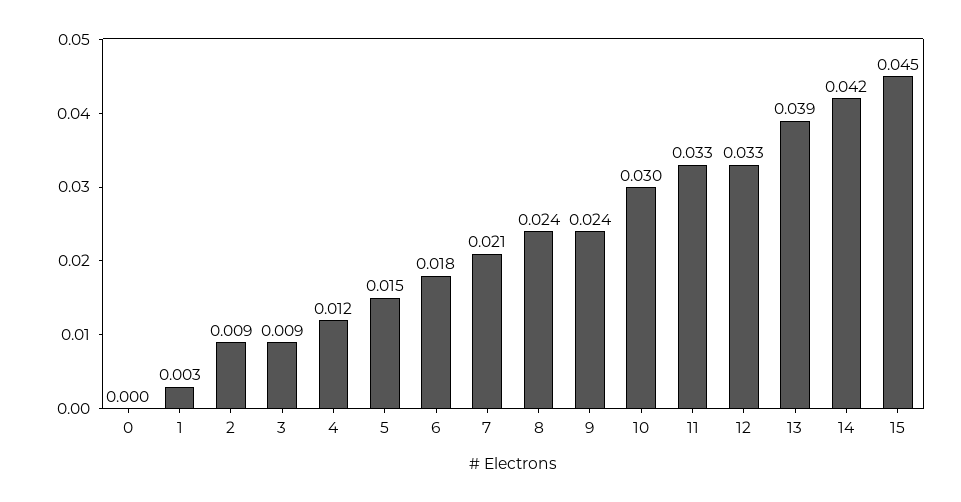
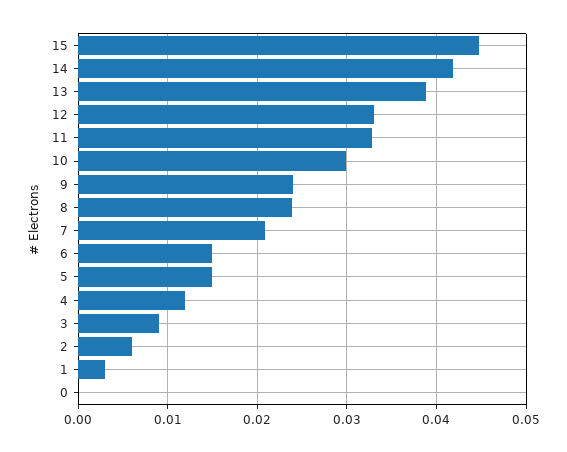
  {
    "0": 0,
    "1": 0.003,
-   "2": 0.009,
+   "2": 0.006,
    "3": 0.009,
    "4": 0.012,
    "5": 0.015,
-   "6": 0.018,
+   "6": 0.015,
    "7": 0.021,
    "8": 0.024,
    "9": 0.024,
    "10": 0.03,
    "11": 0.033,
    "12": 0.033,
    "13": 0.039,
    "14": 0.042,
    "15": 0.045
  }

